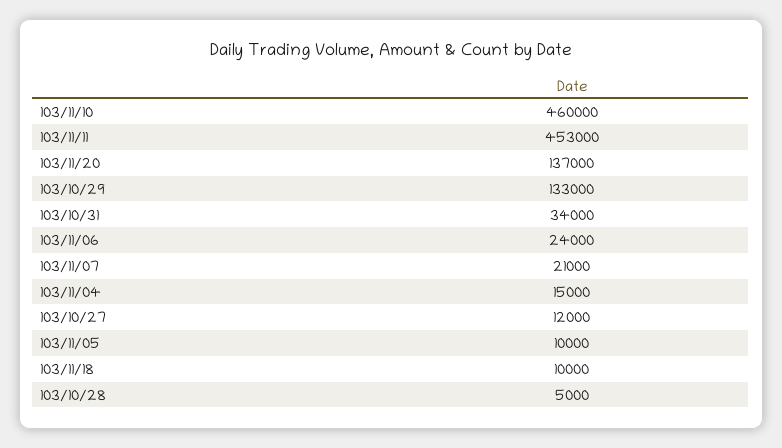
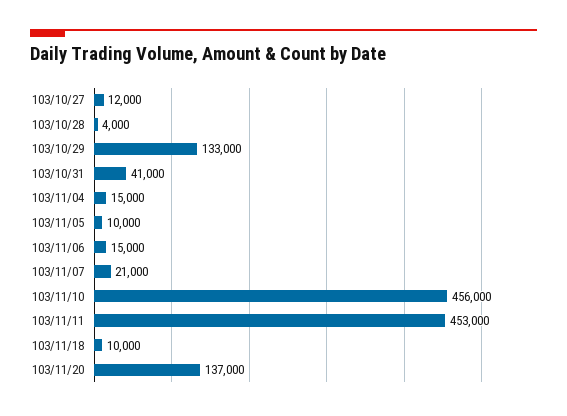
  {
-   "103/11/10": 460000,
+   "103/11/10": 456000,
    "103/11/11": 453000,
    "103/11/20": 137000,
    "103/10/29": 133000,
-   "103/10/31": 34000,
+   "103/10/31": 41000,
-   "103/11/06": 24000,
+   "103/11/06": 15000,
    "103/11/07": 21000,
    "103/11/04": 15000,
    "103/10/27": 12000,
    "103/11/05": 10000,
    "103/11/18": 10000,
-   "103/10/28": 5000
+   "103/10/28": 4000
  }

